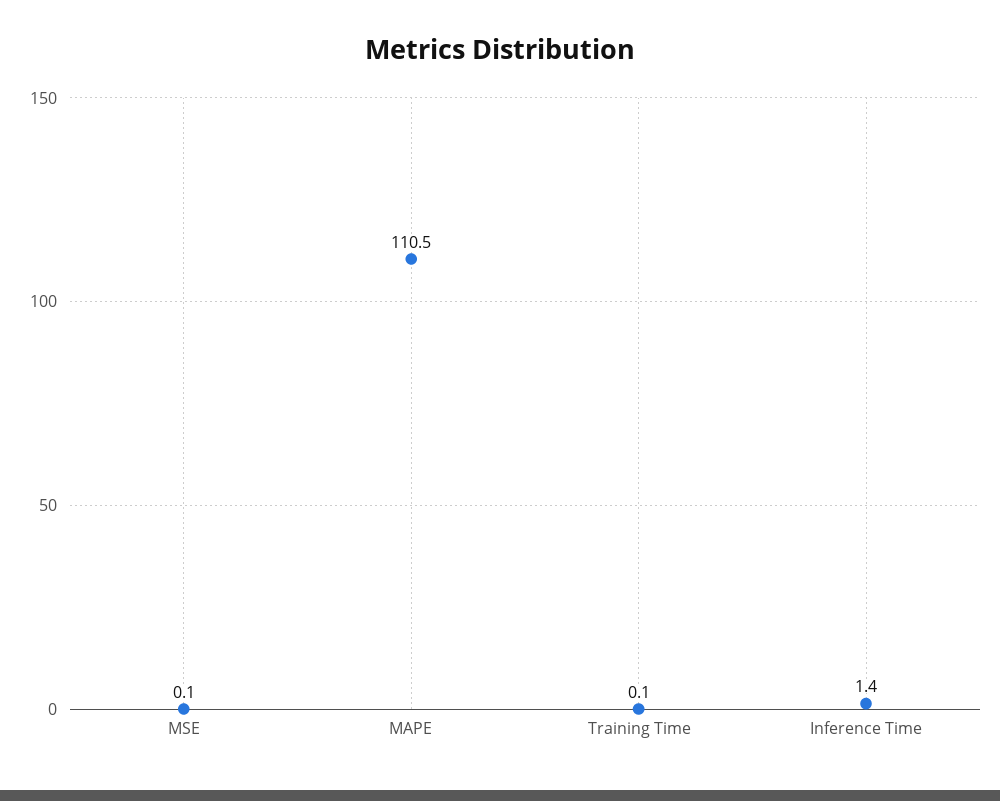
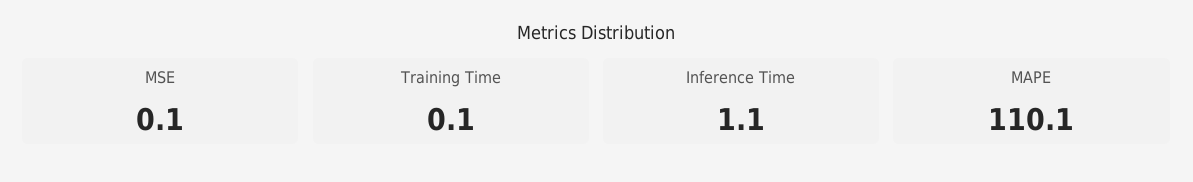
  {
    "MSE": 0.1,
-   "MAPE": 110.5,
+   "MAPE": 110.1,
    "Training Time": 0.1,
-   "Inference Time": 1.4
+   "Inference Time": 1.1
  }

